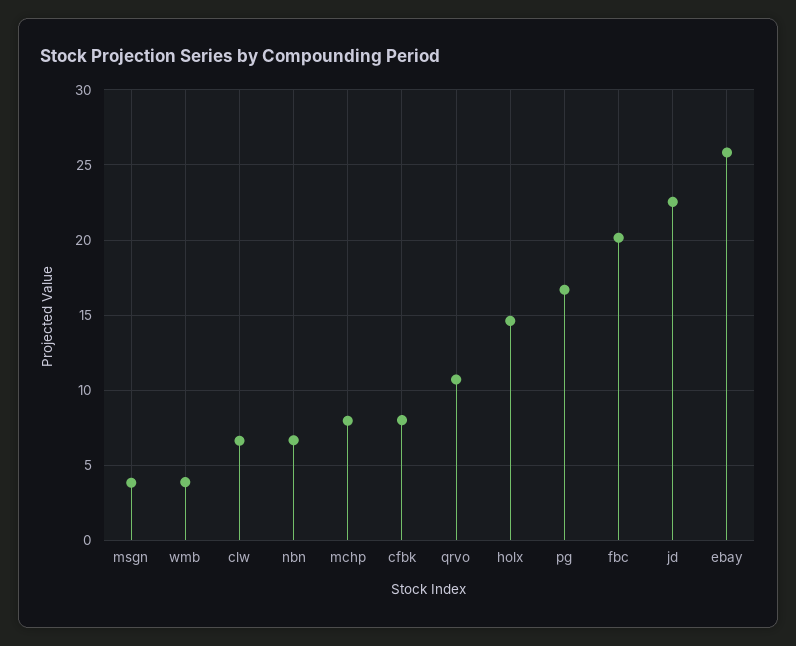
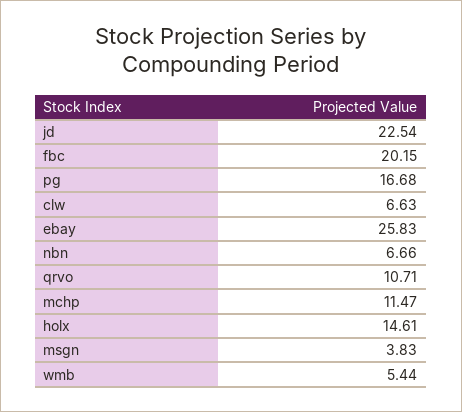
  {
    "msgn": 3.83,
-   "wmb": 4,
+   "wmb": 5.44,
    "clw": 6.63,
    "nbn": 6.66,
-   "mchp": 8,
+   "mchp": 11.47,
-   "cfbk": 8,
    "qrvo": 10.71,
    "holx": 14.61,
    "pg": 16.68,
    "fbc": 20.15,
    "jd": 22.54,
    "ebay": 25.83
  }

